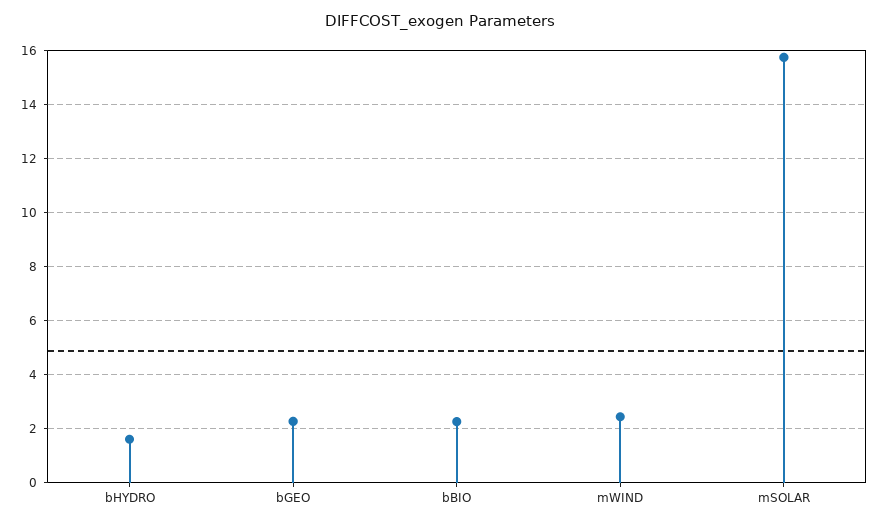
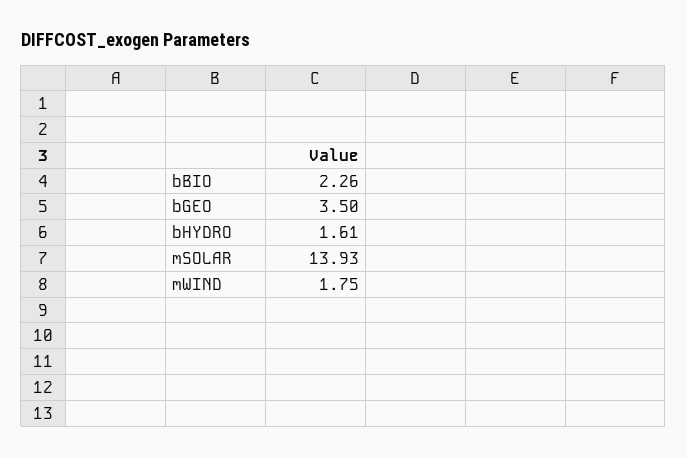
  {
    "bHYDRO": 1.61,
-   "bGEO": 2.25,
+   "bGEO": 3.5,
    "bBIO": 2.26,
-   "mWIND": 2.5,
+   "mWIND": 1.75,
-   "mSOLAR": 15.75
+   "mSOLAR": 13.93
  }

